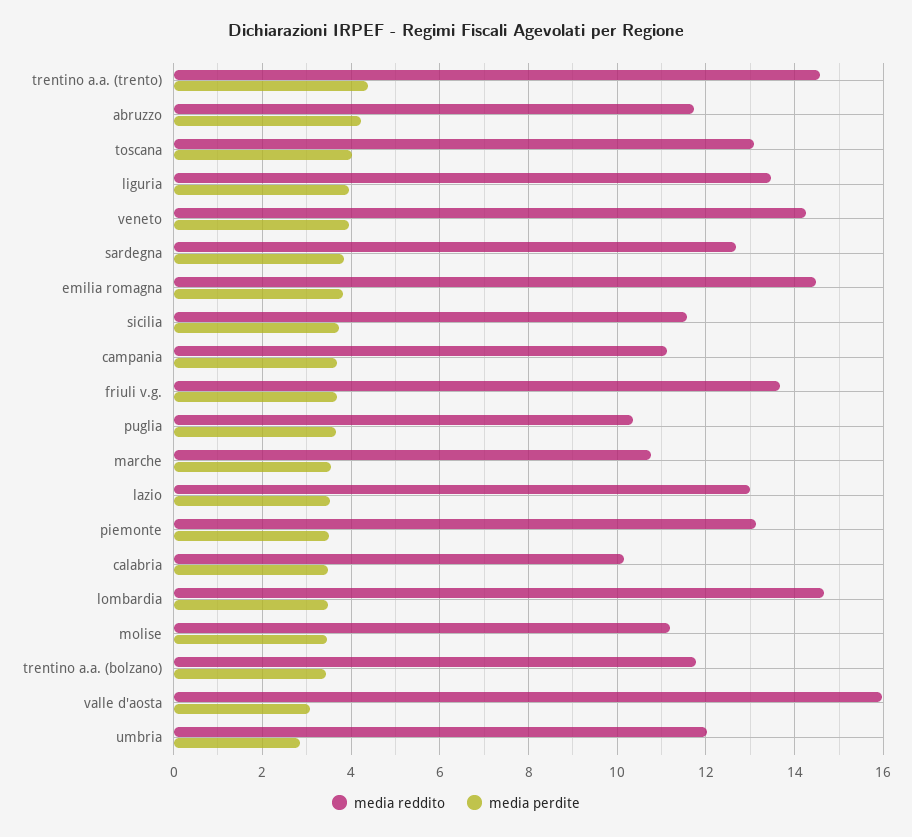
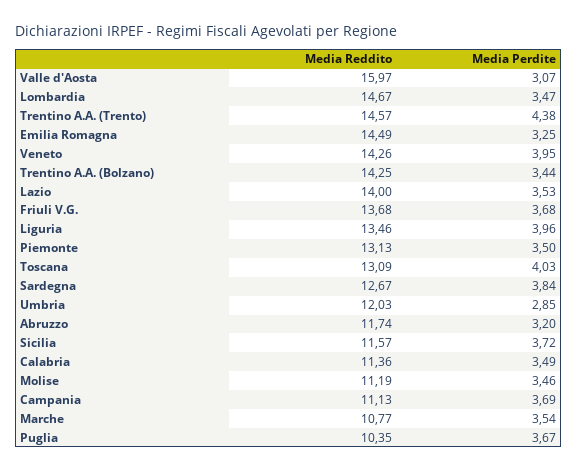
  {
    "media reddito": {
      "trentino a.a. (trento)": 14.57,
      "abruzzo": 11.74,
      "toscana": 13.09,
      "liguria": 13.46,
      "veneto": 14.26,
      "sardegna": 12.67,
      "emilia romagna": 14.49,
      "sicilia": 11.57,
      "campania": 11.13,
      "friuli v.g.": 13.68,
      "puglia": 10.35,
      "marche": 10.77,
-     "lazio": 13,
+     "lazio": 14,
      "piemonte": 13.13,
-     "calabria": 10.2,
+     "calabria": 11.36,
      "lombardia": 14.67,
      "molise": 11.19,
-     "trentino a.a. (bolzano)": 11.8,
+     "trentino a.a. (bolzano)": 14.25,
      "valle d'aosta": 15.97,
      "umbria": 12.03
    },
    "media perdite": {
      "trentino a.a. (trento)": 4.38,
-     "abruzzo": 4.2,
+     "abruzzo": 3.2,
      "toscana": 4.03,
      "liguria": 3.96,
      "veneto": 3.95,
      "sardegna": 3.84,
-     "emilia romagna": 3.8,
+     "emilia romagna": 3.25,
      "sicilia": 3.72,
      "campania": 3.69,
      "friuli v.g.": 3.68,
      "puglia": 3.67,
      "marche": 3.54,
      "lazio": 3.53,
      "piemonte": 3.5,
      "calabria": 3.49,
      "lombardia": 3.47,
      "molise": 3.46,
      "trentino a.a. (bolzano)": 3.44,
      "valle d'aosta": 3.07,
      "umbria": 2.85
    }
  }

